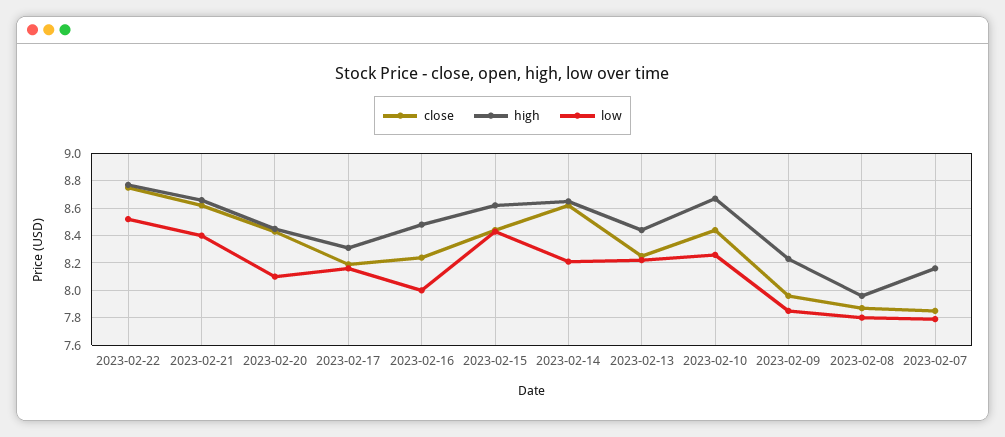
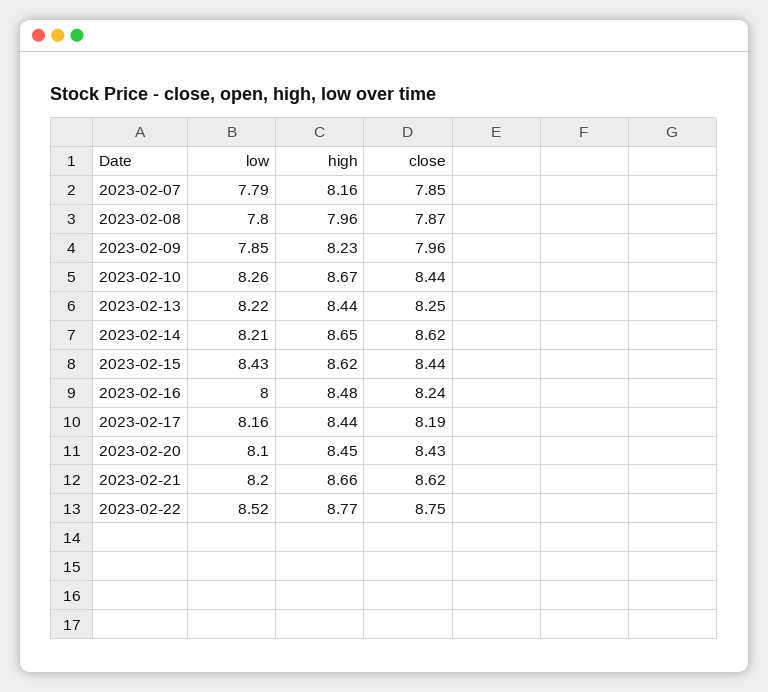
  {
    "close": {
      "2023-02-22": 8.75,
      "2023-02-21": 8.62,
      "2023-02-20": 8.43,
      "2023-02-17": 8.19,
      "2023-02-16": 8.24,
      "2023-02-15": 8.44,
      "2023-02-14": 8.62,
      "2023-02-13": 8.25,
      "2023-02-10": 8.44,
      "2023-02-09": 7.96,
      "2023-02-08": 7.87,
      "2023-02-07": 7.85
    },
    "high": {
      "2023-02-22": 8.77,
      "2023-02-21": 8.66,
      "2023-02-20": 8.45,
-     "2023-02-17": 8.3,
+     "2023-02-17": 8.44,
      "2023-02-16": 8.48,
      "2023-02-15": 8.62,
      "2023-02-14": 8.65,
      "2023-02-13": 8.44,
      "2023-02-10": 8.67,
      "2023-02-09": 8.23,
      "2023-02-08": 7.96,
      "2023-02-07": 8.16
    },
    "low": {
      "2023-02-22": 8.52,
-     "2023-02-21": 8.4,
+     "2023-02-21": 8.2,
      "2023-02-20": 8.1,
      "2023-02-17": 8.16,
      "2023-02-16": 8,
      "2023-02-15": 8.43,
      "2023-02-14": 8.21,
      "2023-02-13": 8.22,
      "2023-02-10": 8.26,
      "2023-02-09": 7.85,
      "2023-02-08": 7.8,
      "2023-02-07": 7.79
    }
  }

